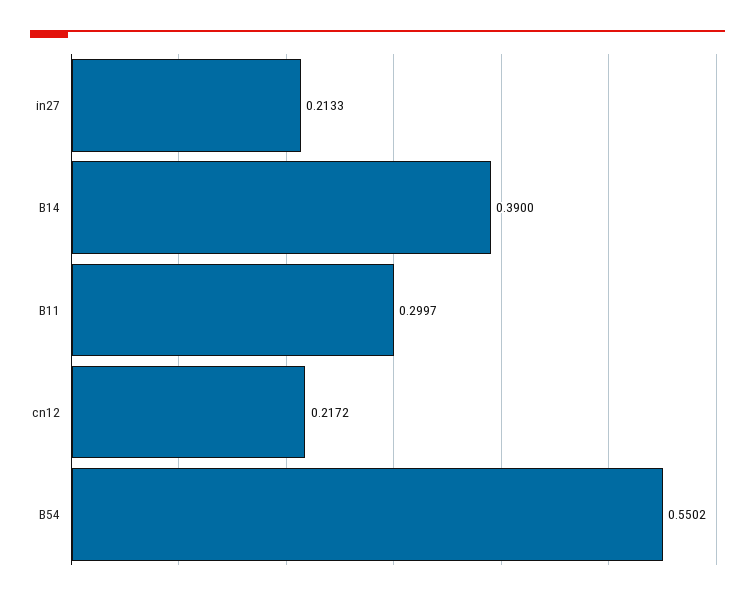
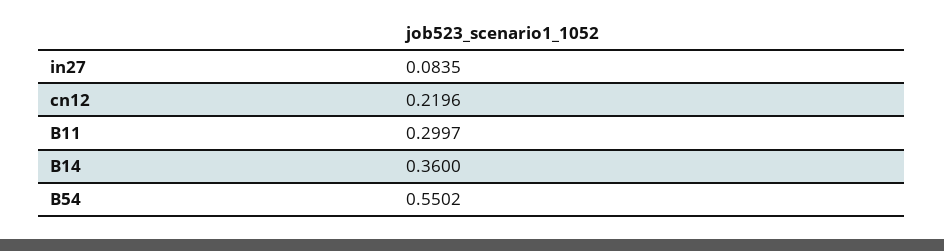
  {
-   "in27": 0.2133,
+   "in27": 0.0835,
-   "B14": 0.39,
+   "B14": 0.36,
    "B11": 0.2997,
-   "cn12": 0.2172,
+   "cn12": 0.2196,
    "B54": 0.5502
  }

